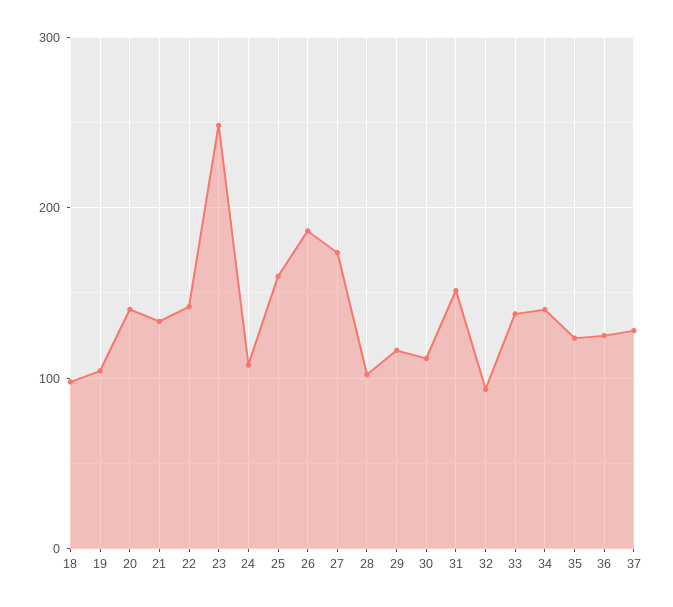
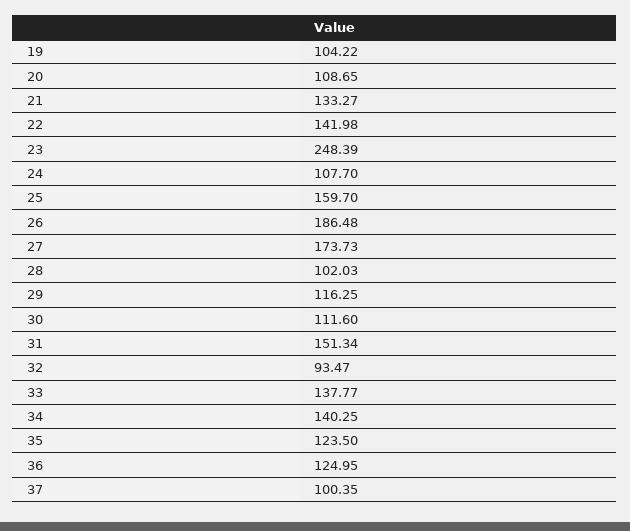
  {
-   "18": 100,
    "19": 104.22,
-   "20": 140,
+   "20": 108.65,
    "21": 133.27,
    "22": 141.98,
    "23": 248.39,
    "24": 107.7,
    "25": 159.7,
    "26": 186.48,
    "27": 173.73,
    "28": 102.03,
    "29": 116.25,
    "30": 111.6,
    "31": 151.34,
    "32": 93.47,
    "33": 137.77,
    "34": 140.25,
    "35": 123.5,
    "36": 124.95,
-   "37": 130
+   "37": 100.35
  }

